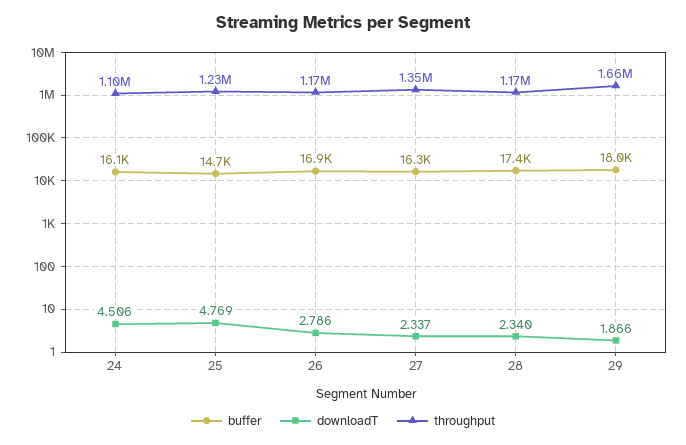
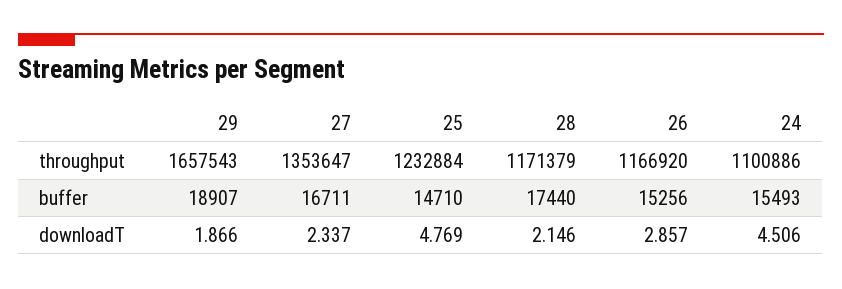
  {
    "buffer": {
-     "24": 16100,
+     "24": 15493,
      "25": 14710,
-     "26": 16900,
+     "26": 15256,
-     "27": 16300,
+     "27": 16711,
      "28": 17440,
-     "29": 18000
+     "29": 18907
    },
    "downloadT": {
      "24": 4.506,
      "25": 4.769,
-     "26": 2.786,
+     "26": 2.857,
      "27": 2.337,
-     "28": 2.34,
+     "28": 2.146,
      "29": 1.866
    },
    "throughput": {
      "24": 1100886,
      "25": 1232884,
      "26": 1166920,
      "27": 1353647,
      "28": 1171379,
      "29": 1657543
    }
  }

